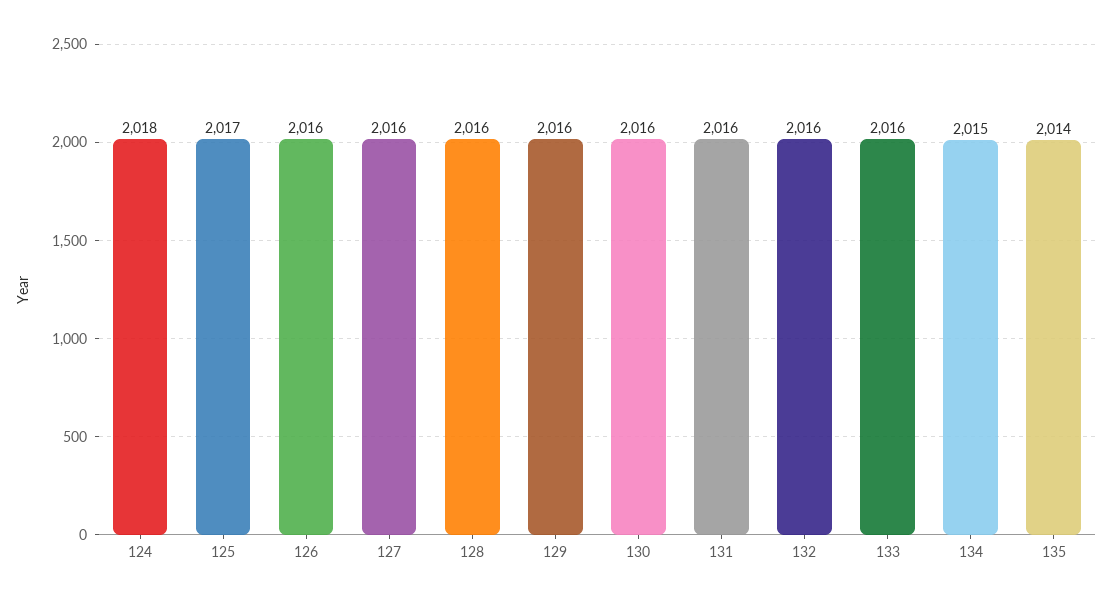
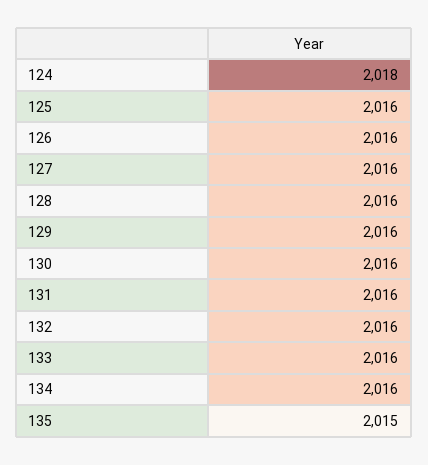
  {
    "124": 2018,
-   "125": 2017,
+   "125": 2016,
    "126": 2016,
    "127": 2016,
    "128": 2016,
    "129": 2016,
    "130": 2016,
    "131": 2016,
    "132": 2016,
    "133": 2016,
-   "134": 2015,
+   "134": 2016,
-   "135": 2014
+   "135": 2015
  }

